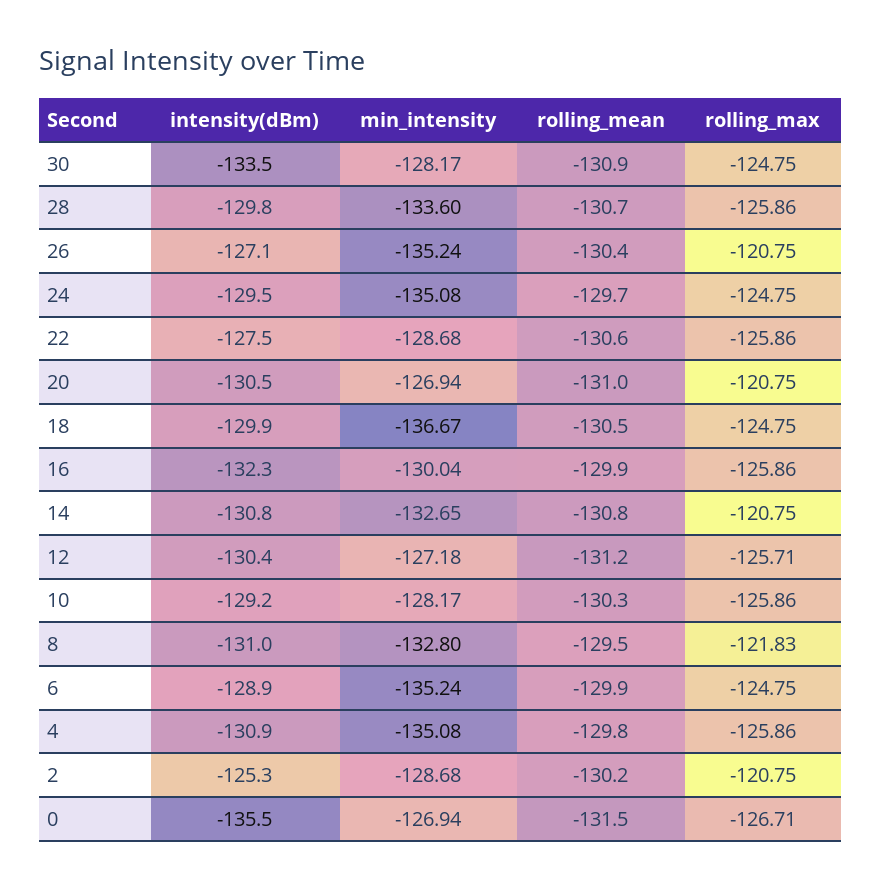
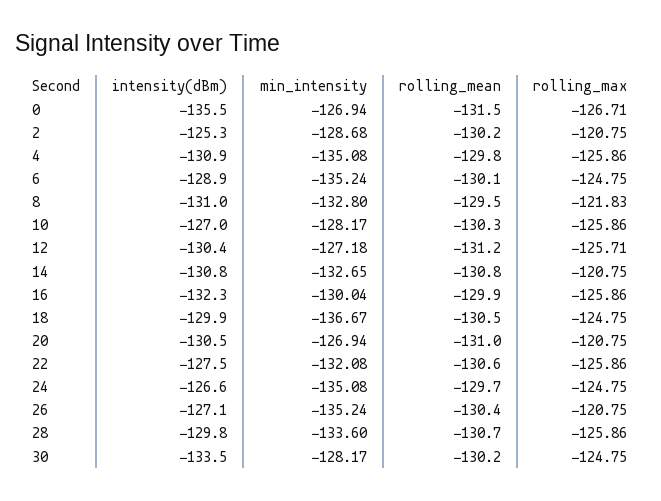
  {
    "intensity(dBm)": {
      "30": -133.5,
      "28": -129.8,
      "26": -127.1,
-     "24": -129.5,
+     "24": -126.6,
      "22": -127.5,
      "20": -130.5,
      "18": -129.9,
      "16": -132.3,
      "14": -130.8,
      "12": -130.4,
-     "10": -129.2,
+     "10": -127,
      "8": -131,
      "6": -128.9,
      "4": -130.9,
      "2": -125.3,
      "0": -135.5
    },
    "min_intensity": {
      "30": -128.17,
      "28": -133.6,
      "26": -135.24,
      "24": -135.08,
-     "22": -128.68,
+     "22": -132.08,
      "20": -126.94,
      "18": -136.67,
      "16": -130.04,
      "14": -132.65,
      "12": -127.18,
      "10": -128.17,
      "8": -132.8,
      "6": -135.24,
      "4": -135.08,
      "2": -128.68,
      "0": -126.94
    },
    "rolling_mean": {
-     "30": -130.9,
+     "30": -130.2,
      "28": -130.7,
      "26": -130.4,
      "24": -129.7,
      "22": -130.6,
      "20": -131,
      "18": -130.5,
      "16": -129.9,
      "14": -130.8,
      "12": -131.2,
      "10": -130.3,
      "8": -129.5,
-     "6": -129.9,
+     "6": -130.1,
      "4": -129.8,
      "2": -130.2,
      "0": -131.5
    },
    "rolling_max": {
      "30": -124.75,
      "28": -125.86,
      "26": -120.75,
      "24": -124.75,
      "22": -125.86,
      "20": -120.75,
      "18": -124.75,
      "16": -125.86,
      "14": -120.75,
      "12": -125.71,
      "10": -125.86,
      "8": -121.83,
      "6": -124.75,
      "4": -125.86,
      "2": -120.75,
      "0": -126.71
    }
  }

